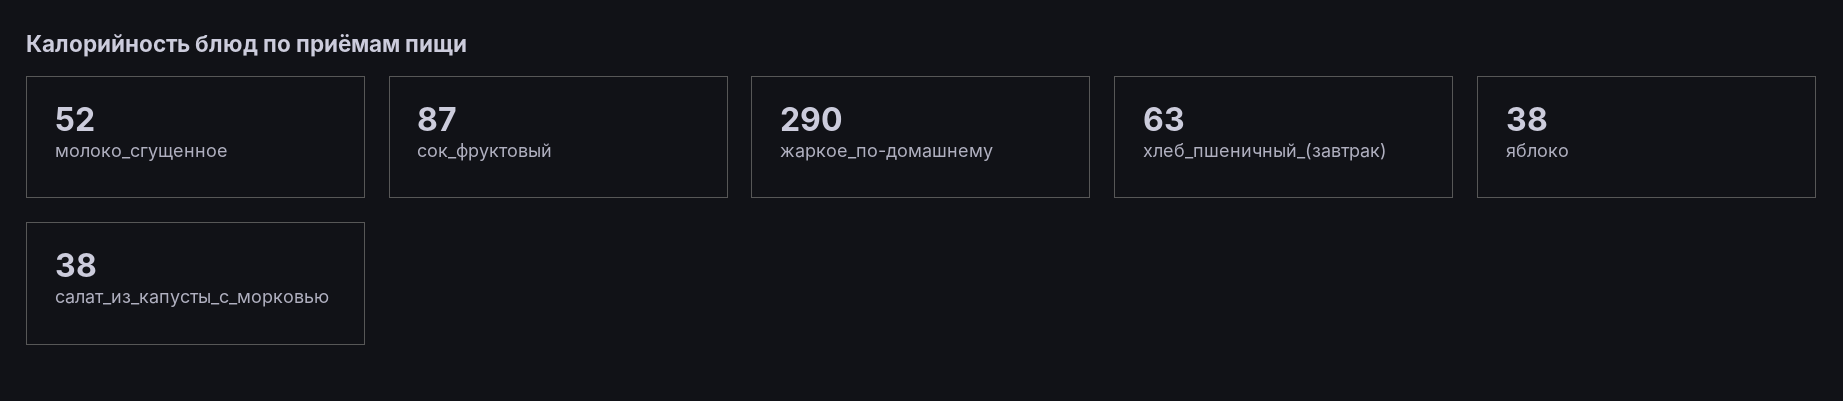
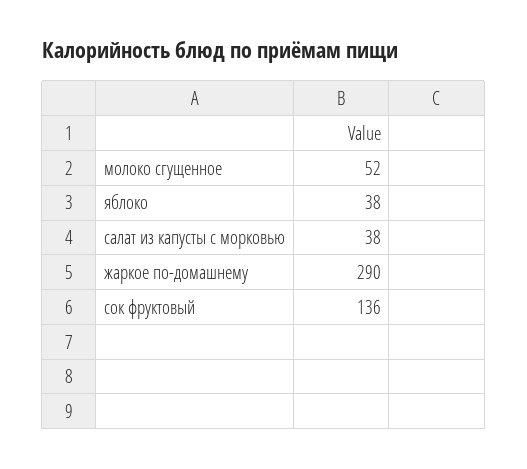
  {
    "молоко_сгущенное": 52,
-   "сок_фруктовый": 87,
+   "сок_фруктовый": 136,
    "жаркое_по-домашнему": 290,
-   "хлеб_пшеничный_(завтрак)": 63,
    "яблоко": 38,
    "салат_из_капусты_с_морковью": 38
  }

